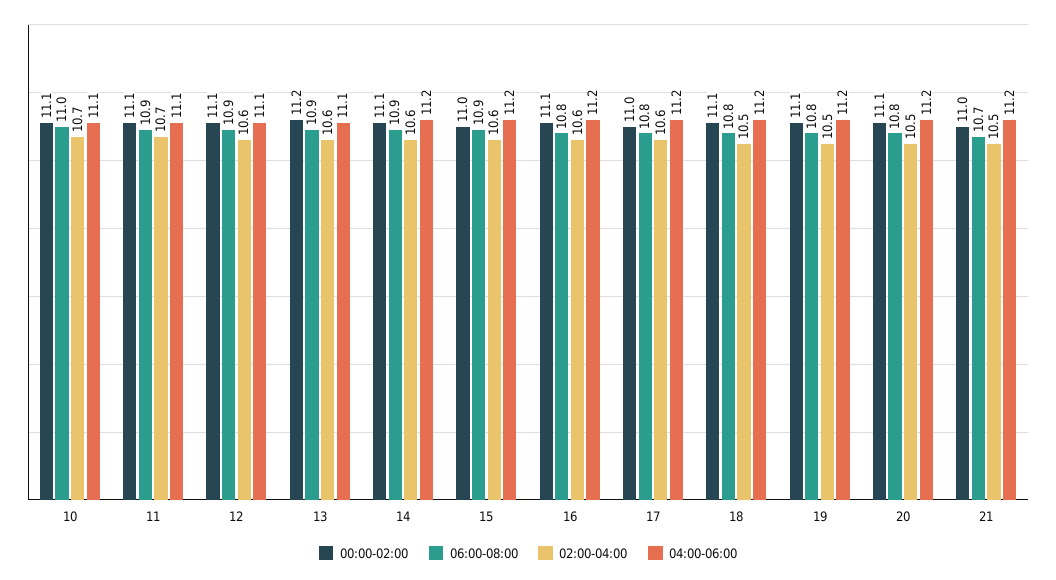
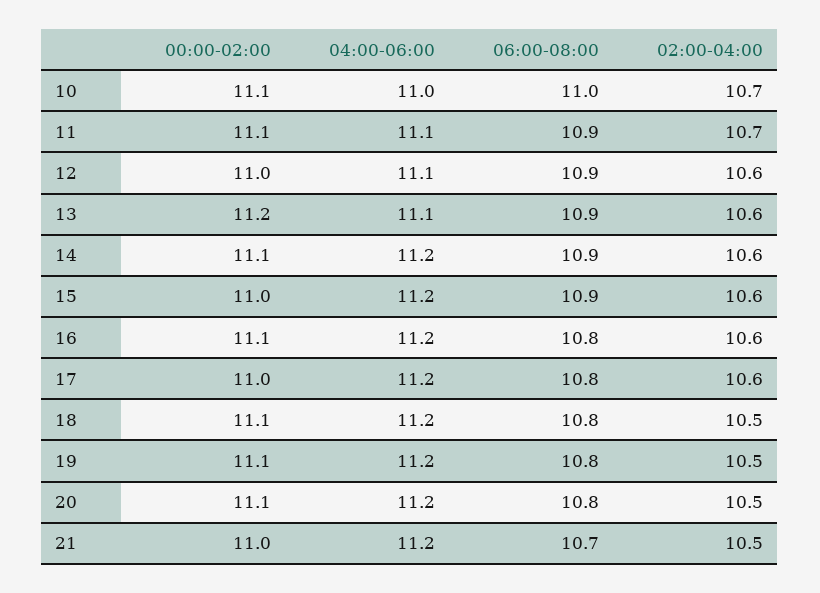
  {
    "00:00-02:00": {
      "10": 11.1,
      "11": 11.1,
-     "12": 11.1,
+     "12": 11,
      "13": 11.2,
      "14": 11.1,
      "15": 11,
      "16": 11.1,
      "17": 11,
      "18": 11.1,
      "19": 11.1,
      "20": 11.1,
      "21": 11
    },
    "06:00-08:00": {
      "10": 11,
      "11": 10.9,
      "12": 10.9,
      "13": 10.9,
      "14": 10.9,
      "15": 10.9,
      "16": 10.8,
      "17": 10.8,
      "18": 10.8,
      "19": 10.8,
      "20": 10.8,
      "21": 10.7
    },
    "02:00-04:00": {
      "10": 10.7,
      "11": 10.7,
      "12": 10.6,
      "13": 10.6,
      "14": 10.6,
      "15": 10.6,
      "16": 10.6,
      "17": 10.6,
      "18": 10.5,
      "19": 10.5,
      "20": 10.5,
      "21": 10.5
    },
    "04:00-06:00": {
-     "10": 11.1,
+     "10": 11,
      "11": 11.1,
      "12": 11.1,
      "13": 11.1,
      "14": 11.2,
      "15": 11.2,
      "16": 11.2,
      "17": 11.2,
      "18": 11.2,
      "19": 11.2,
      "20": 11.2,
      "21": 11.2
    }
  }

